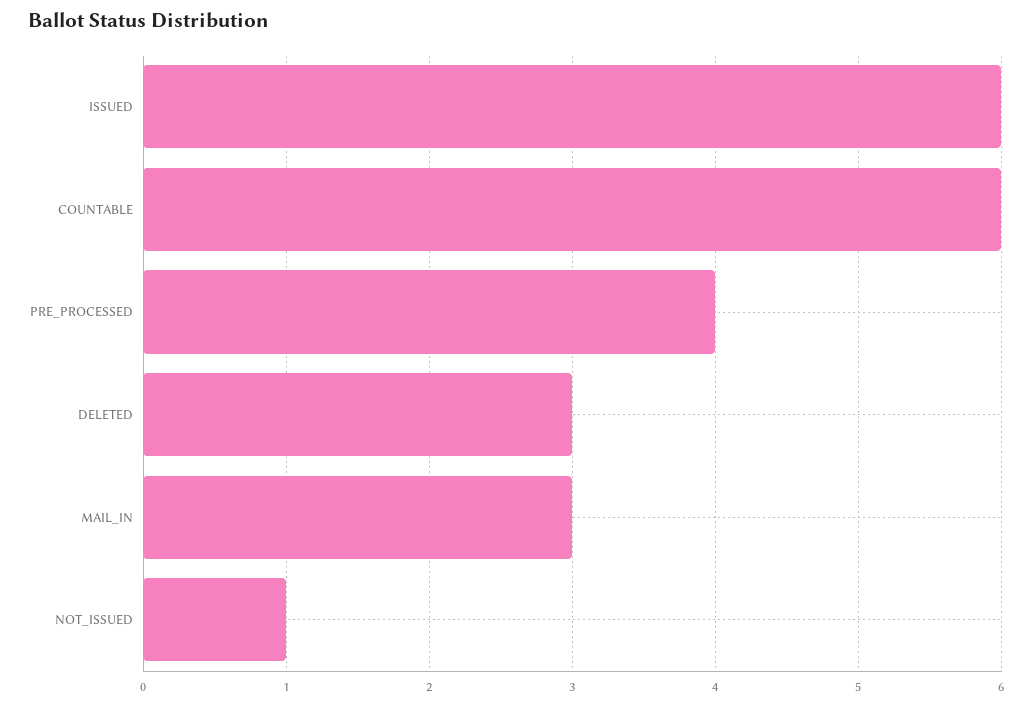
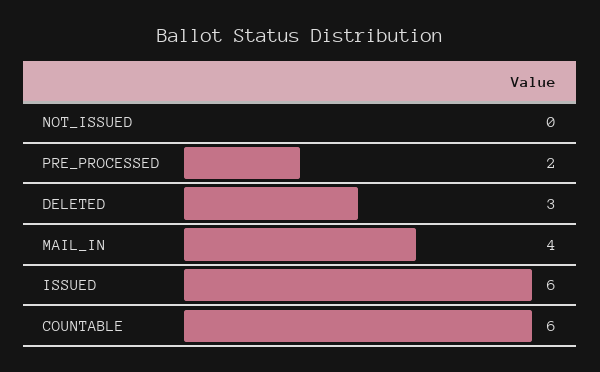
  {
    "ISSUED": 6,
    "COUNTABLE": 6,
-   "PRE_PROCESSED": 4,
+   "PRE_PROCESSED": 2,
    "DELETED": 3,
-   "MAIL_IN": 3,
+   "MAIL_IN": 4,
-   "NOT_ISSUED": 1
+   "NOT_ISSUED": 0
  }

